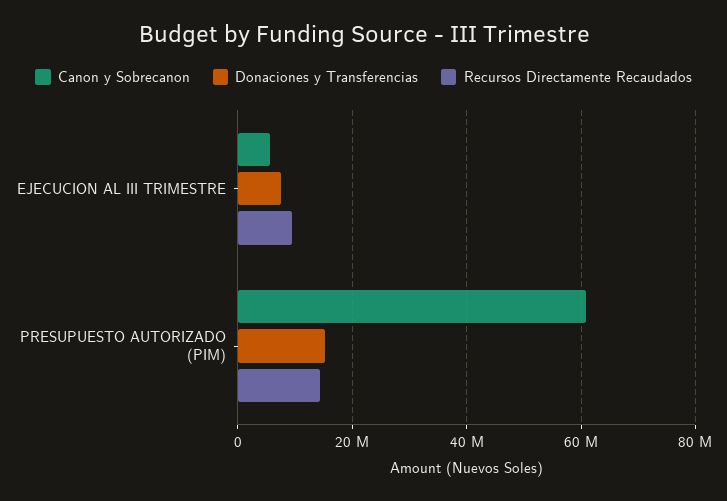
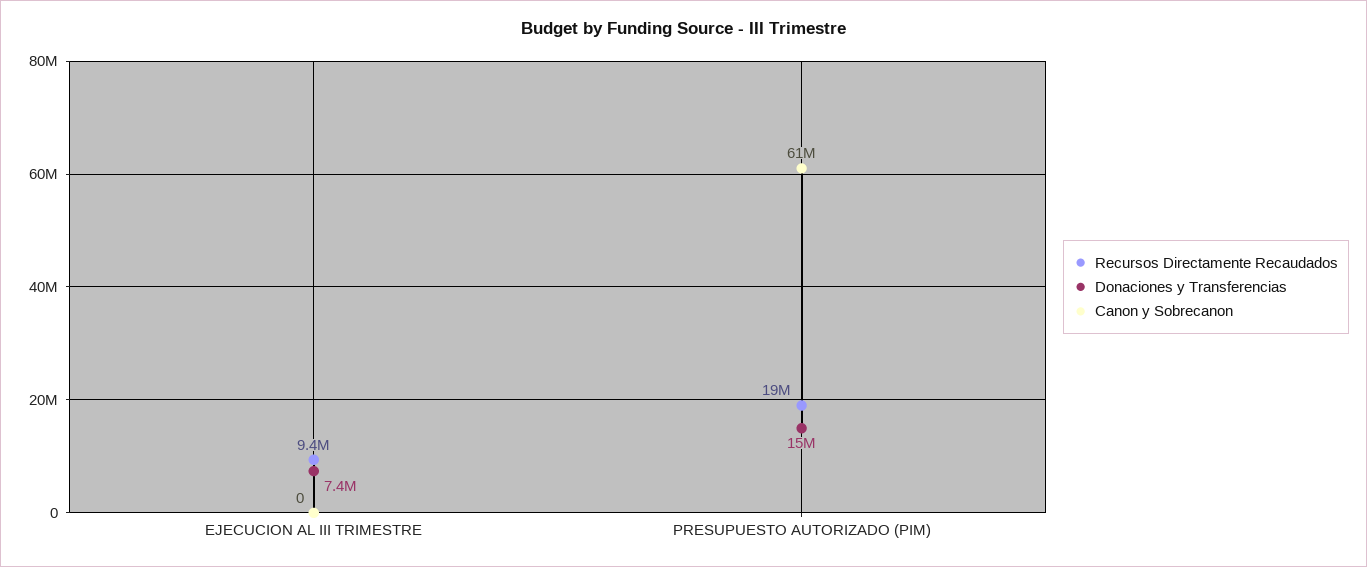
  {
    "Canon y Sobrecanon": {
-     "EJECUCION AL III TRIMESTRE": 6000000,
+     "EJECUCION AL III TRIMESTRE": 0,
      "PRESUPUESTO AUTORIZADO (PIM)": 61000000
    },
    "Donaciones y Transferencias": {
      "EJECUCION AL III TRIMESTRE": 7400000,
      "PRESUPUESTO AUTORIZADO (PIM)": 15000000
    },
    "Recursos Directamente Recaudados": {
      "EJECUCION AL III TRIMESTRE": 9400000,
-     "PRESUPUESTO AUTORIZADO (PIM)": 14000000
+     "PRESUPUESTO AUTORIZADO (PIM)": 19000000
    }
  }

